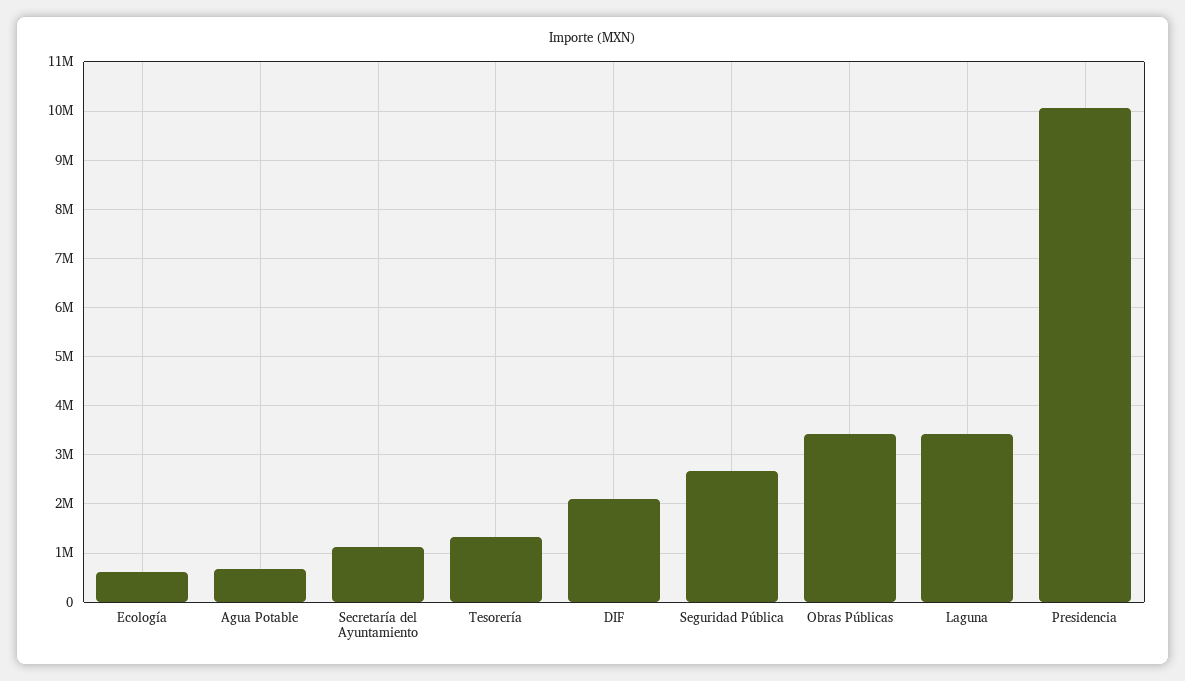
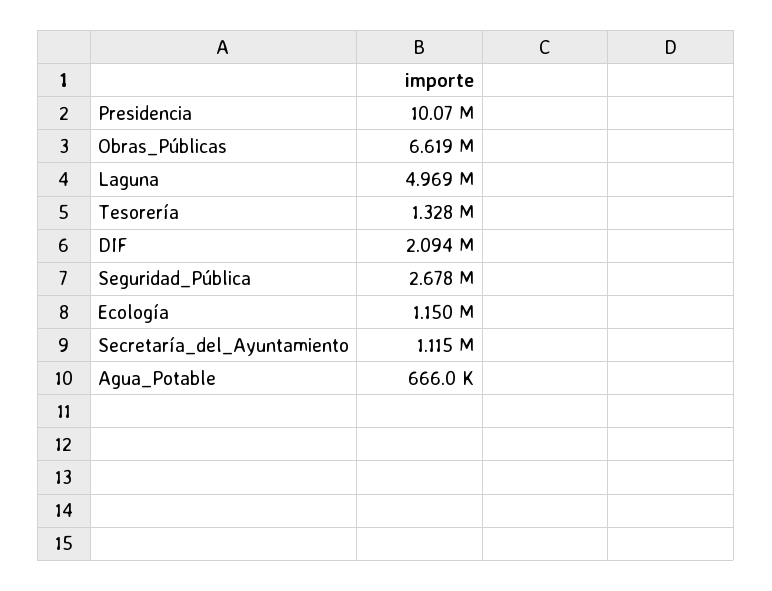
  {
-   "Ecología": 600000,
+   "Ecología": 1150000,
    "Agua Potable": 666000,
    "Secretaría del Ayuntamiento": 1115000,
    "Tesorería": 1328000,
    "DIF": 2094000,
    "Seguridad Pública": 2678000,
-   "Obras Públicas": 3400000,
+   "Obras Públicas": 6619000,
-   "Laguna": 3400000,
+   "Laguna": 4969000,
    "Presidencia": 10070000
  }

